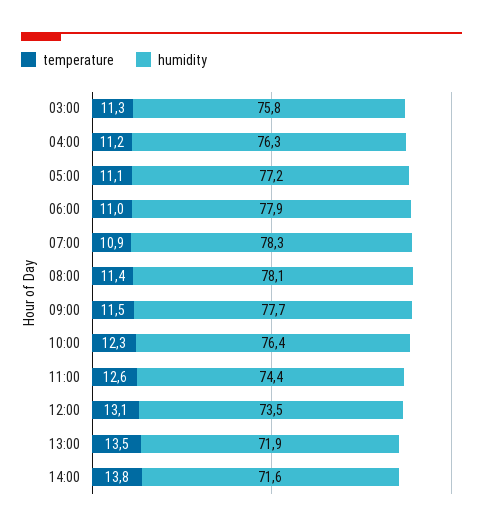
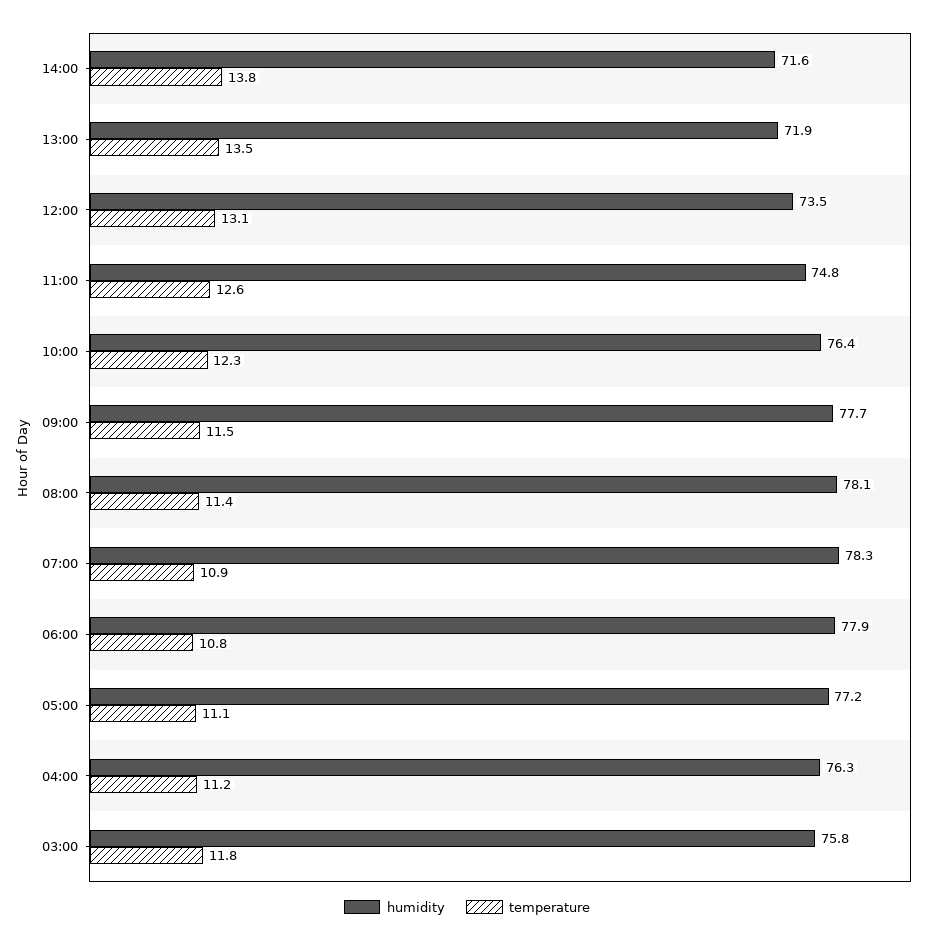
  {
    "temperature": {
-     "03:00": 11.3,
+     "03:00": 11.8,
      "04:00": 11.2,
      "05:00": 11.1,
-     "06:00": 11,
+     "06:00": 10.8,
      "07:00": 10.9,
      "08:00": 11.4,
      "09:00": 11.5,
      "10:00": 12.3,
      "11:00": 12.6,
      "12:00": 13.1,
      "13:00": 13.5,
      "14:00": 13.8
    },
    "humidity": {
      "03:00": 75.8,
      "04:00": 76.3,
      "05:00": 77.2,
      "06:00": 77.9,
      "07:00": 78.3,
      "08:00": 78.1,
      "09:00": 77.7,
      "10:00": 76.4,
-     "11:00": 74.4,
+     "11:00": 74.8,
      "12:00": 73.5,
      "13:00": 71.9,
      "14:00": 71.6
    }
  }

